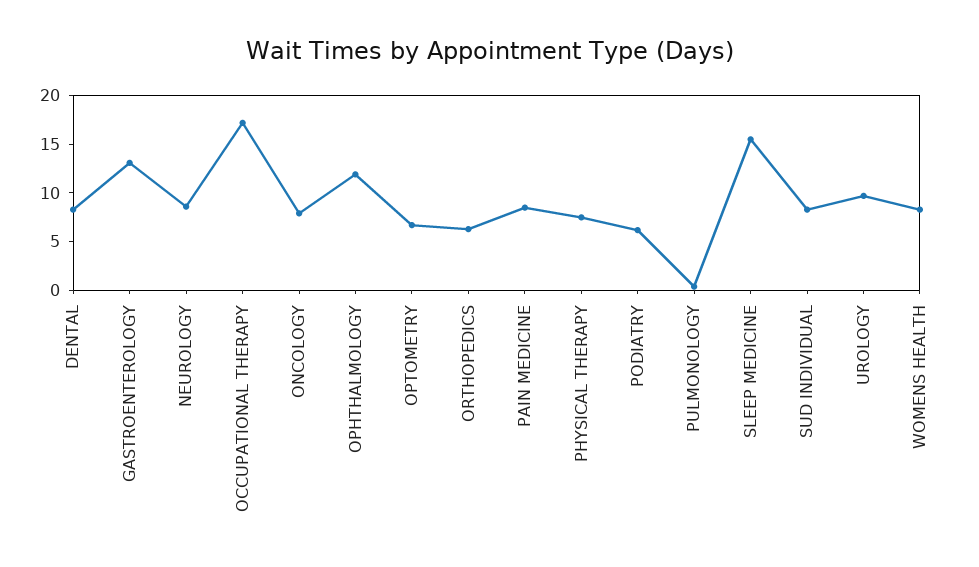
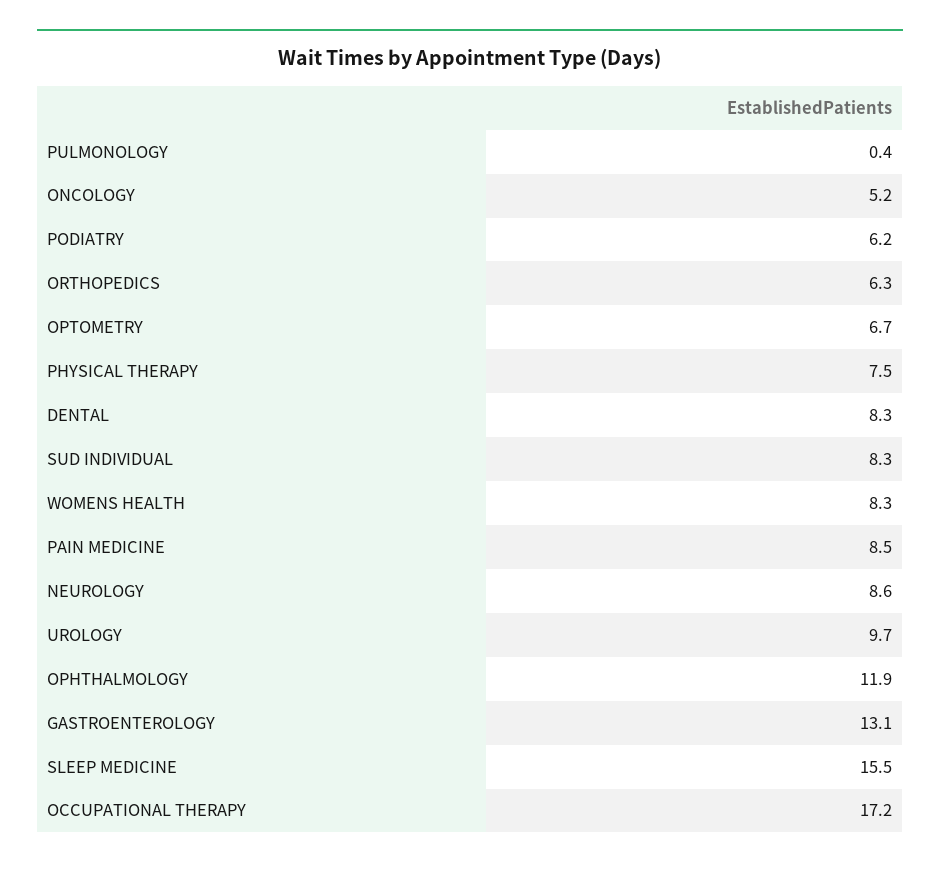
  {
    "DENTAL": 8.3,
    "GASTROENTEROLOGY": 13.1,
    "NEUROLOGY": 8.6,
    "OCCUPATIONAL THERAPY": 17.2,
-   "ONCOLOGY": 8,
+   "ONCOLOGY": 5.2,
    "OPHTHALMOLOGY": 11.9,
    "OPTOMETRY": 6.7,
    "ORTHOPEDICS": 6.3,
    "PAIN MEDICINE": 8.5,
    "PHYSICAL THERAPY": 7.5,
    "PODIATRY": 6.2,
    "PULMONOLOGY": 0.4,
    "SLEEP MEDICINE": 15.5,
    "SUD INDIVIDUAL": 8.3,
    "UROLOGY": 9.7,
    "WOMENS HEALTH": 8.3
  }

